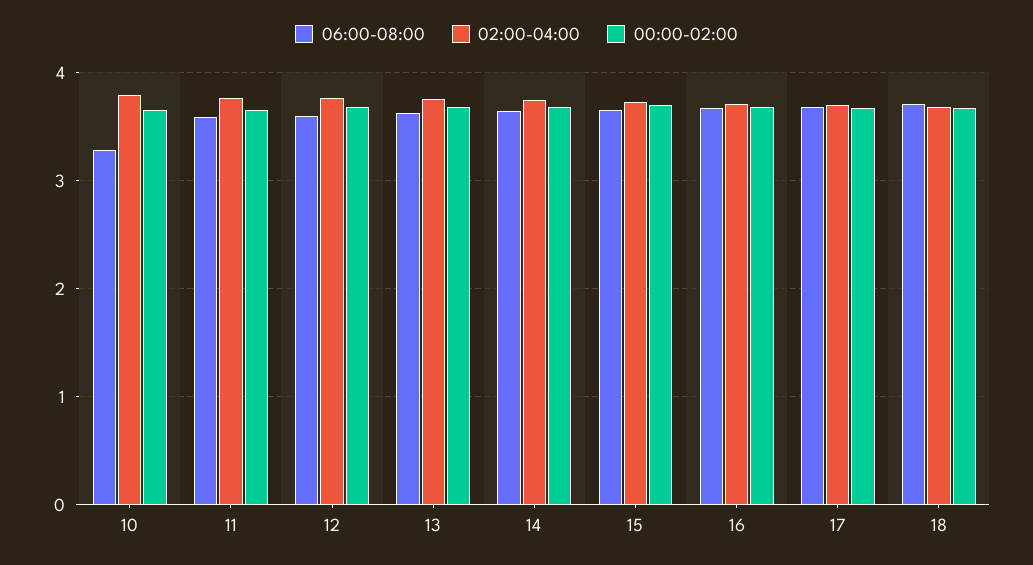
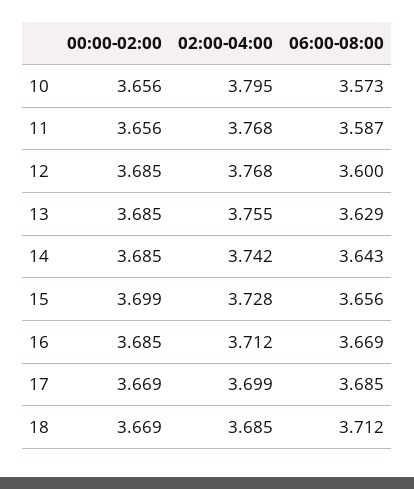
  {
    "06:00-08:00": {
-     "10": 3.3,
+     "10": 3.573,
      "11": 3.587,
      "12": 3.6,
      "13": 3.629,
      "14": 3.643,
      "15": 3.656,
      "16": 3.669,
      "17": 3.685,
      "18": 3.712
    },
    "02:00-04:00": {
      "10": 3.795,
      "11": 3.768,
      "12": 3.768,
      "13": 3.755,
      "14": 3.742,
      "15": 3.728,
      "16": 3.712,
      "17": 3.699,
      "18": 3.685
    },
    "00:00-02:00": {
      "10": 3.656,
      "11": 3.656,
      "12": 3.685,
      "13": 3.685,
      "14": 3.685,
      "15": 3.699,
      "16": 3.685,
      "17": 3.669,
      "18": 3.669
    }
  }

